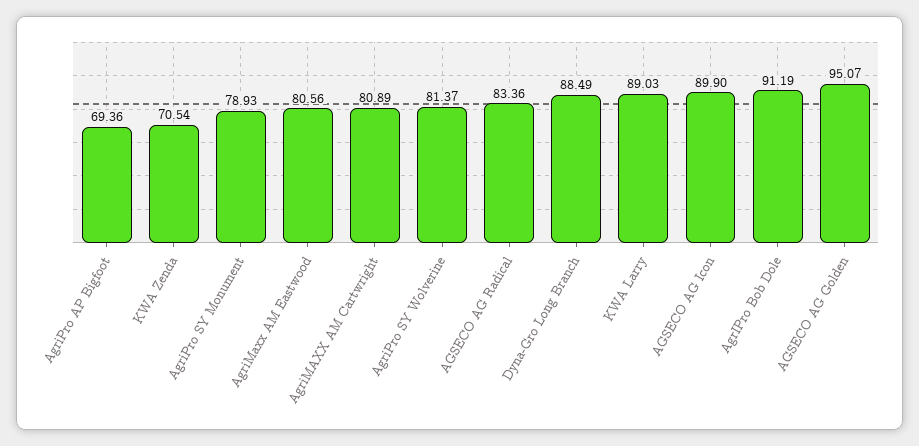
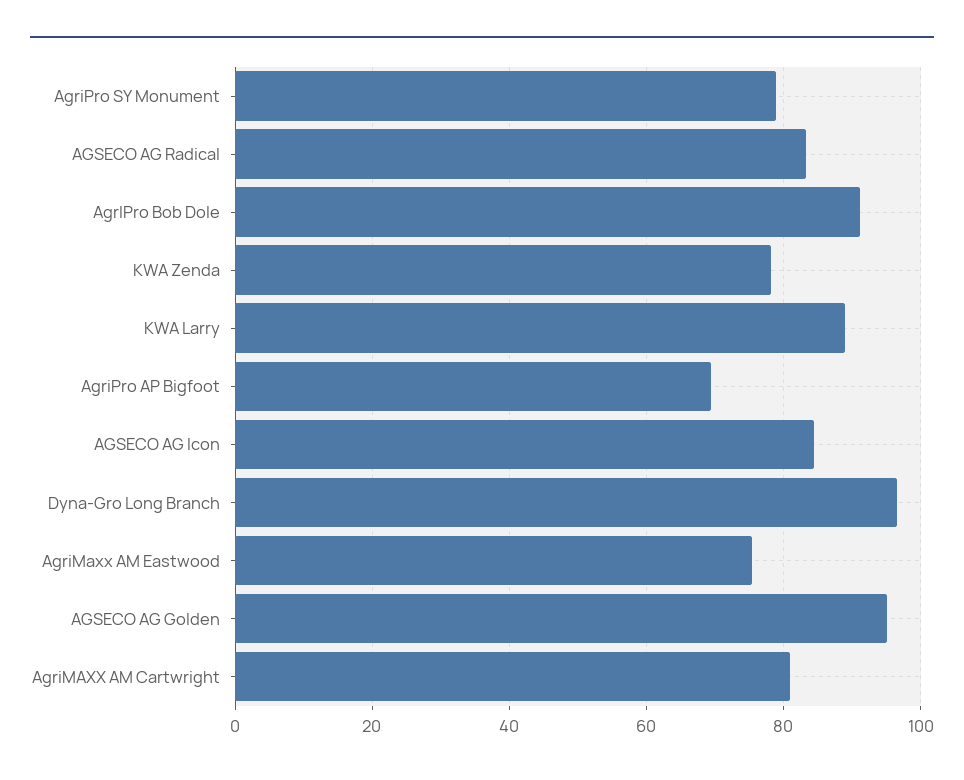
  {
    "AgriPro AP Bigfoot": 69.36,
-   "KWA Zenda": 70.54,
+   "KWA Zenda": 78,
    "AgriPro SY Monument": 78.93,
-   "AgriMaxx AM Eastwood": 80.56,
+   "AgriMaxx AM Eastwood": 76,
    "AgriMAXX AM Cartwright": 80.89,
-   "AgriPro SY Wolverine": 81.37,
    "AGSECO AG Radical": 83.36,
-   "Dyna-Gro Long Branch": 88.49,
+   "Dyna-Gro Long Branch": 96,
    "KWA Larry": 89.03,
-   "AGSECO AG Icon": 89.9,
+   "AGSECO AG Icon": 84,
    "AgrIPro Bob Dole": 91.19,
    "AGSECO AG Golden": 95.07
  }

